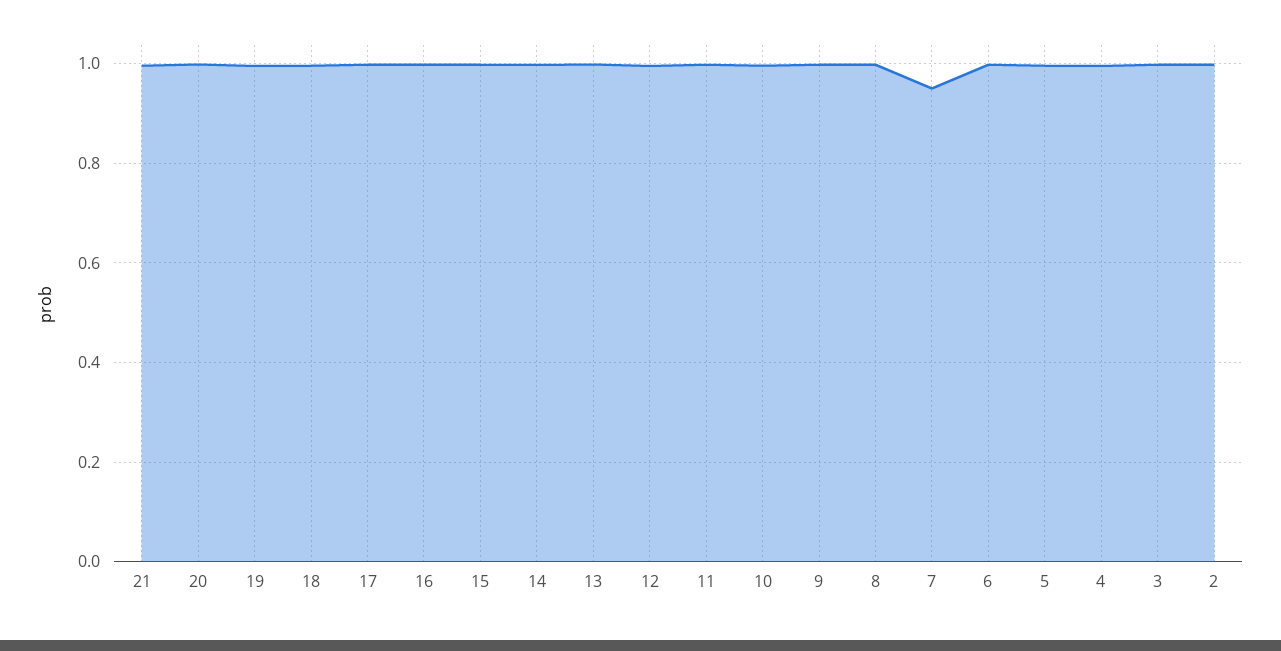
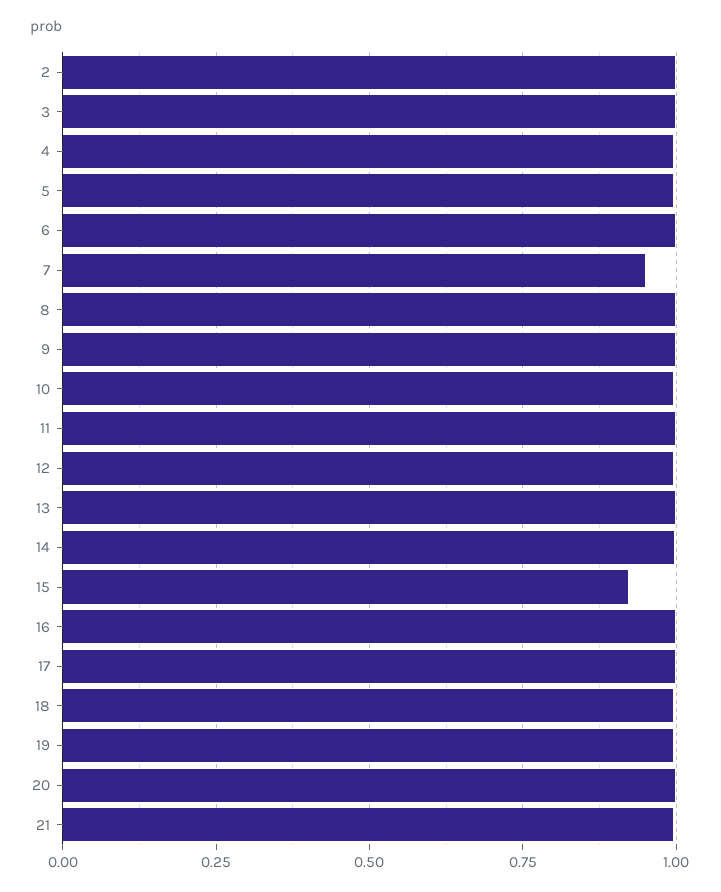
  {
    "21": 1,
    "20": 1,
    "19": 1,
    "18": 1,
    "17": 1,
    "16": 1,
-   "15": 1,
+   "15": 0.925,
    "14": 1,
    "13": 1,
    "12": 1,
    "11": 1,
    "10": 1,
    "9": 1,
    "8": 1,
    "7": 0.96,
    "6": 1,
    "5": 1,
    "4": 1,
    "3": 1,
    "2": 1
  }

